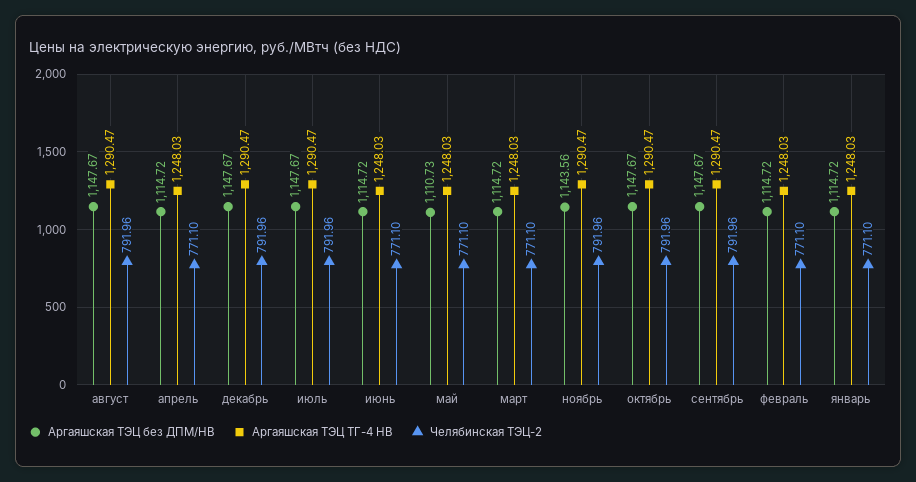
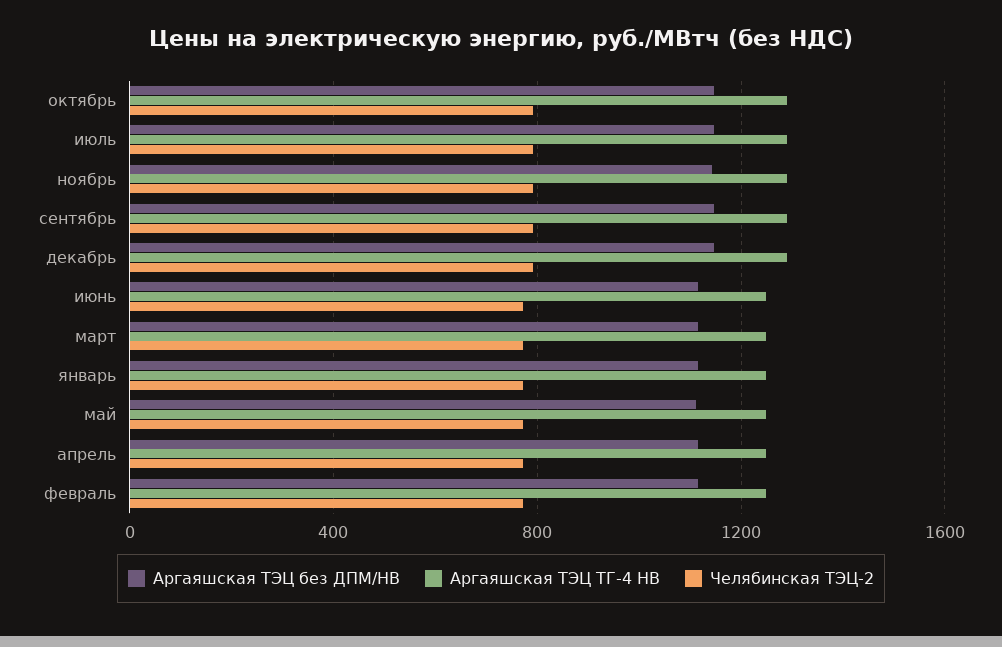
  {
    "Аргаяшская ТЭЦ без ДПМ/НВ": {
-     "август": 1147.67,
      "апрель": 1114.72,
      "декабрь": 1147.67,
      "июль": 1147.67,
      "июнь": 1114.72,
      "май": 1110.73,
      "март": 1114.72,
      "ноябрь": 1143.56,
      "октябрь": 1147.67,
      "сентябрь": 1147.67,
      "февраль": 1114.72,
      "январь": 1114.72
    },
    "Аргаяшская ТЭЦ ТГ-4 НВ": {
-     "август": 1290.47,
      "апрель": 1248.03,
      "декабрь": 1290.47,
      "июль": 1290.47,
      "июнь": 1248.03,
      "май": 1248.03,
      "март": 1248.03,
      "ноябрь": 1290.47,
      "октябрь": 1290.47,
      "сентябрь": 1290.47,
      "февраль": 1248.03,
      "январь": 1248.03
    },
    "Челябинская ТЭЦ-2": {
-     "август": 791.96,
      "апрель": 771.1,
      "декабрь": 791.96,
      "июль": 791.96,
      "июнь": 771.1,
      "май": 771.1,
      "март": 771.1,
      "ноябрь": 791.96,
      "октябрь": 791.96,
      "сентябрь": 791.96,
      "февраль": 771.1,
      "январь": 771.1
    }
  }

